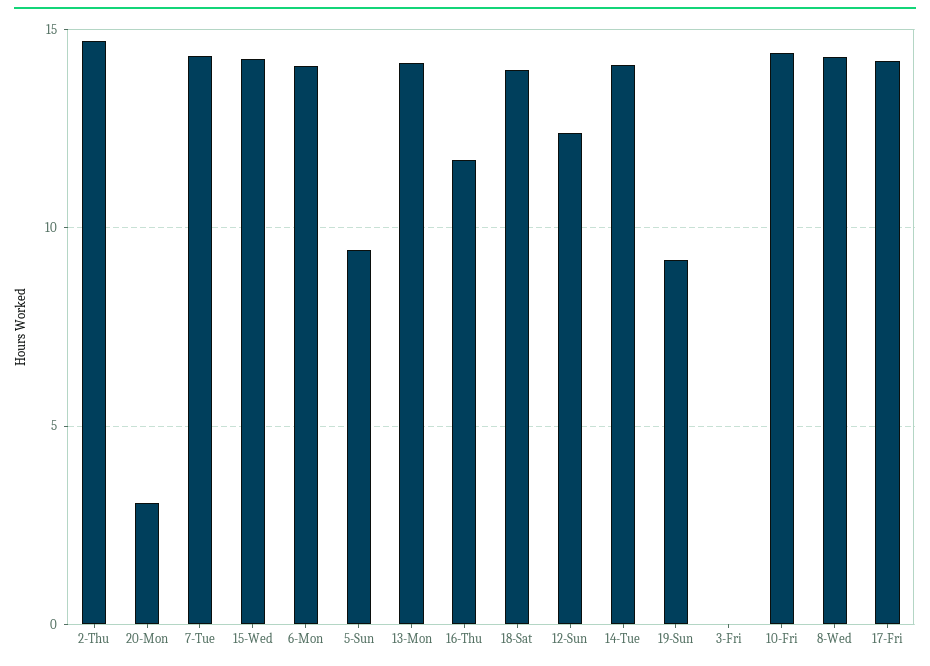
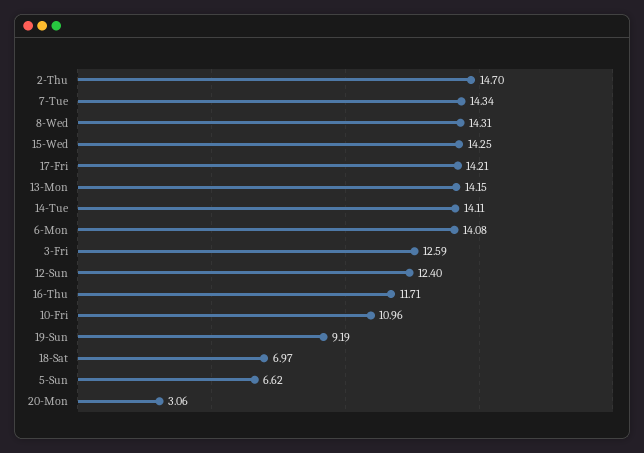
  {
    "2-Thu": 14.7,
    "20-Mon": 3.06,
    "7-Tue": 14.34,
    "15-Wed": 14.25,
    "6-Mon": 14.08,
-   "5-Sun": 9.5,
+   "5-Sun": 6.62,
    "13-Mon": 14.15,
    "16-Thu": 11.71,
-   "18-Sat": 14,
+   "18-Sat": 6.97,
    "12-Sun": 12.4,
    "14-Tue": 14.11,
    "19-Sun": 9.19,
-   "3-Fri": 0,
+   "3-Fri": 12.59,
-   "10-Fri": 14.5,
+   "10-Fri": 10.96,
    "8-Wed": 14.31,
    "17-Fri": 14.21
  }

